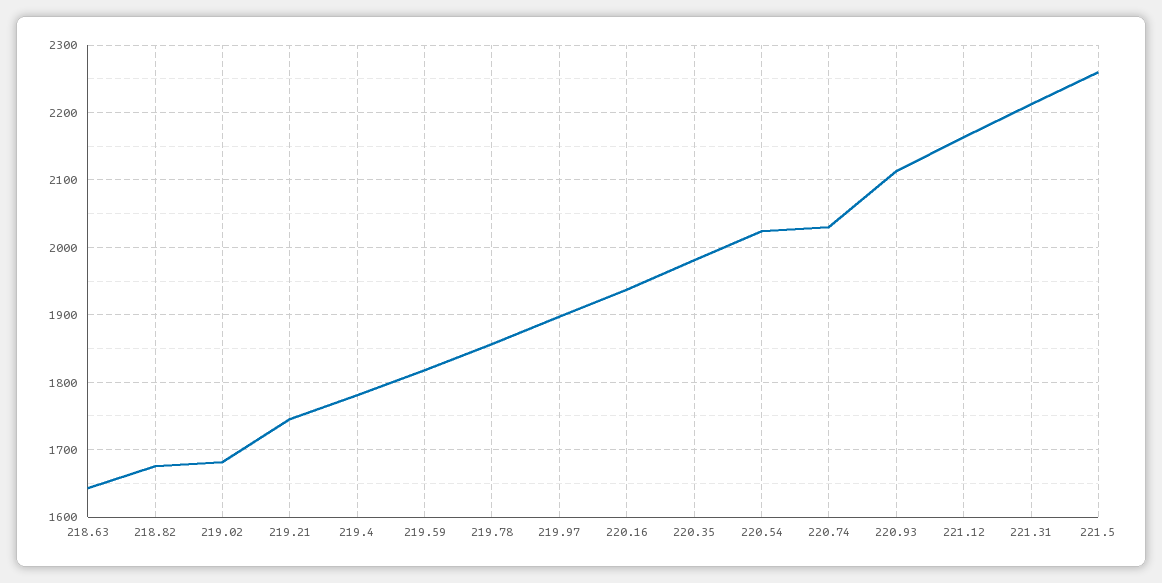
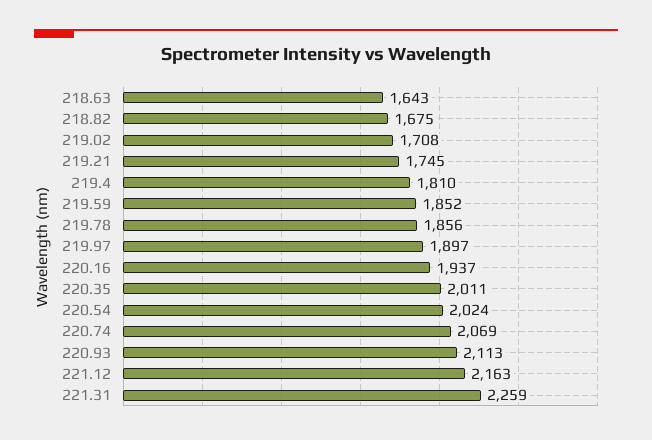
  {
    "218.63": 1643,
    "218.82": 1675,
-   "219.02": 1680,
+   "219.02": 1708,
    "219.21": 1745,
-   "219.4": 1780,
+   "219.4": 1810,
-   "219.59": 1820,
+   "219.59": 1852,
    "219.78": 1856,
    "219.97": 1897,
    "220.16": 1937,
-   "220.35": 1980,
+   "220.35": 2011,
    "220.54": 2024,
-   "220.74": 2030,
+   "220.74": 2069,
    "220.93": 2113,
    "221.12": 2163,
-   "221.31": 2210,
+   "221.31": 2259
-   "221.5": 2260
  }

